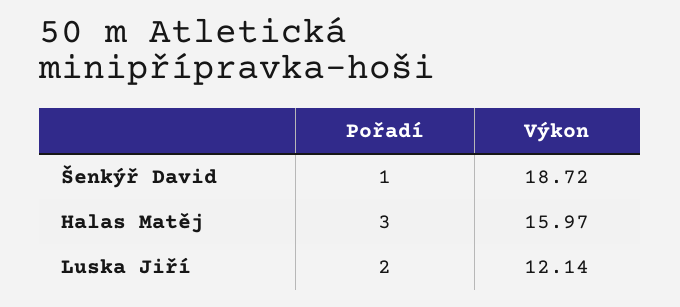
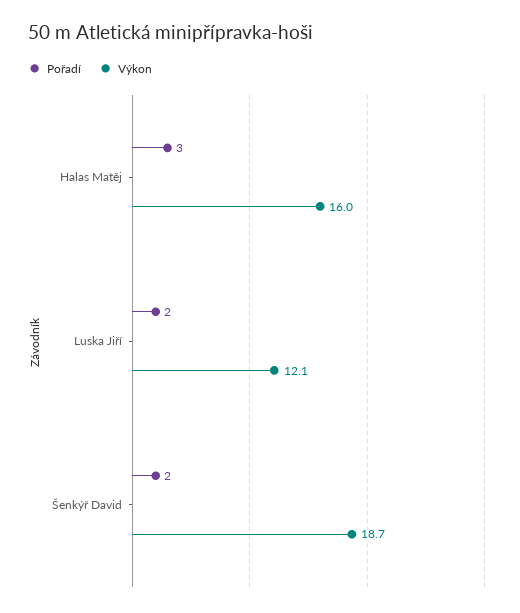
  {
    "Pořadí": {
-     "Šenkýř David": 1,
+     "Šenkýř David": 2,
      "Halas Matěj": 3,
      "Luska Jiří": 2
    },
    "Výkon": {
      "Šenkýř David": 18.72,
      "Halas Matěj": 15.97,
      "Luska Jiří": 12.14
    }
  }

